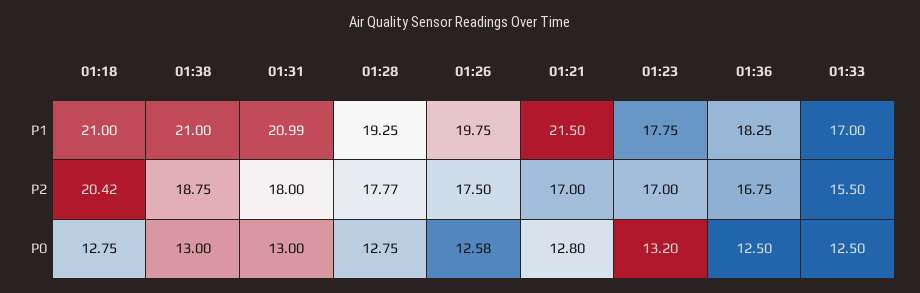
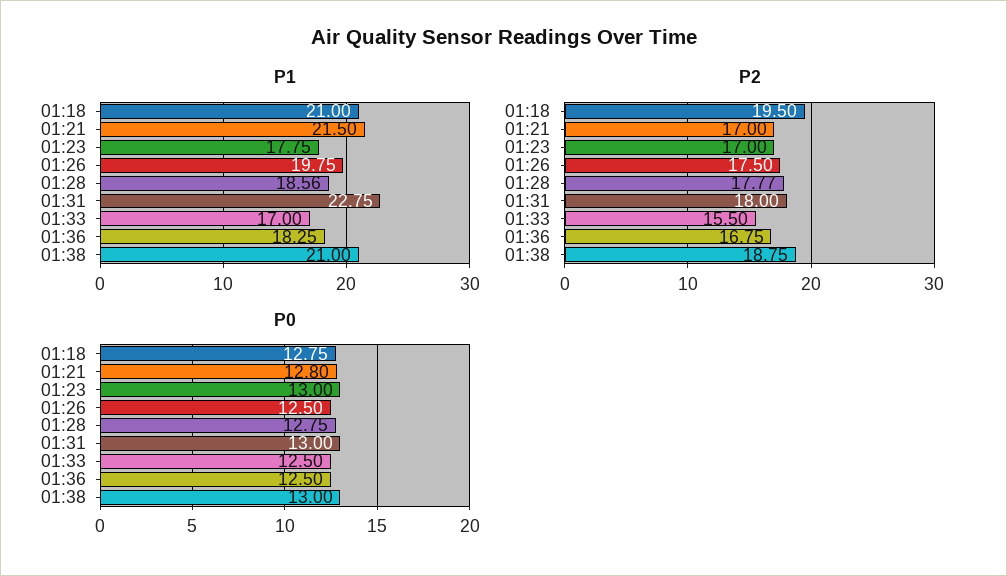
  {
    "P1": {
      "01:18": 21,
      "01:38": 21,
-     "01:31": 20.99,
+     "01:31": 22.75,
-     "01:28": 19.25,
+     "01:28": 18.56,
      "01:26": 19.75,
      "01:21": 21.5,
      "01:23": 17.75,
      "01:36": 18.25,
      "01:33": 17
    },
    "P2": {
-     "01:18": 20.42,
+     "01:18": 19.5,
      "01:38": 18.75,
      "01:31": 18,
      "01:28": 17.77,
      "01:26": 17.5,
      "01:21": 17,
      "01:23": 17,
      "01:36": 16.75,
      "01:33": 15.5
    },
    "P0": {
      "01:18": 12.75,
      "01:38": 13,
      "01:31": 13,
      "01:28": 12.75,
-     "01:26": 12.58,
+     "01:26": 12.5,
      "01:21": 12.8,
-     "01:23": 13.2,
+     "01:23": 13,
      "01:36": 12.5,
      "01:33": 12.5
    }
  }

